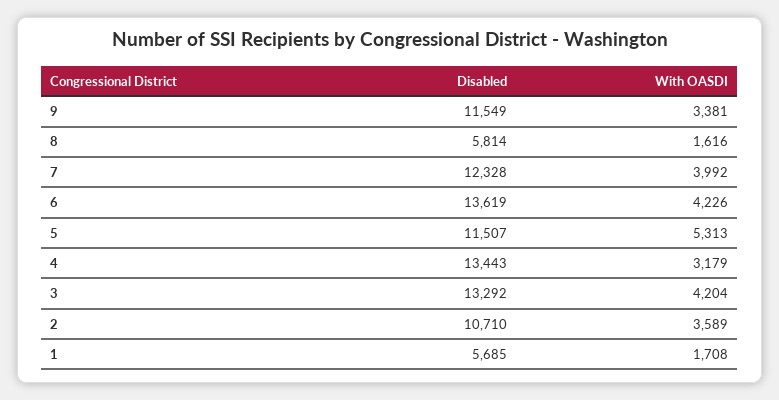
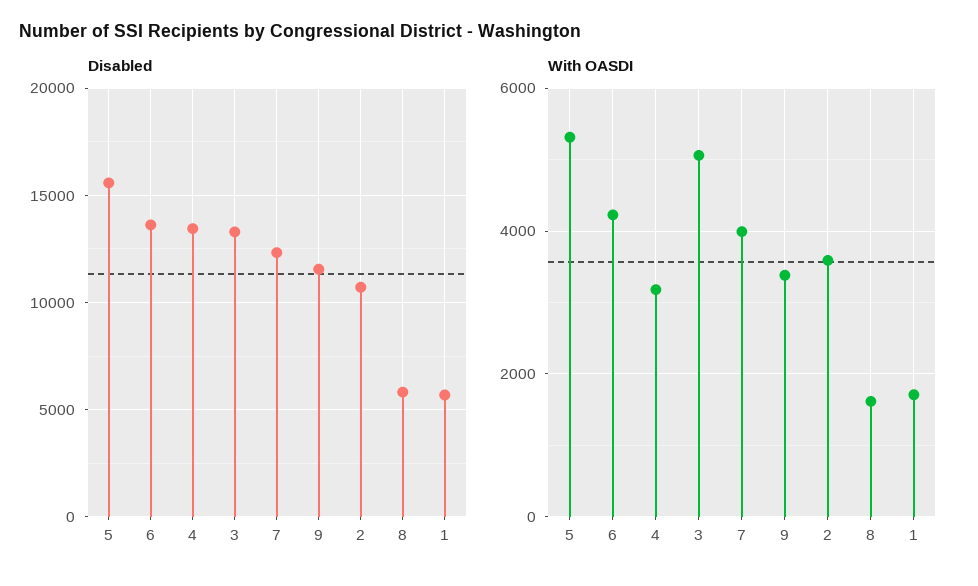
  {
    "Disabled": {
      "9": 11549,
      "8": 5814,
      "7": 12328,
      "6": 13619,
-     "5": 11507,
+     "5": 15500,
      "4": 13443,
      "3": 13292,
      "2": 10710,
      "1": 5685
    },
    "With OASDI": {
      "9": 3381,
      "8": 1616,
      "7": 3992,
      "6": 4226,
      "5": 5313,
      "4": 3179,
-     "3": 4204,
+     "3": 5000,
      "2": 3589,
      "1": 1708
    }
  }

